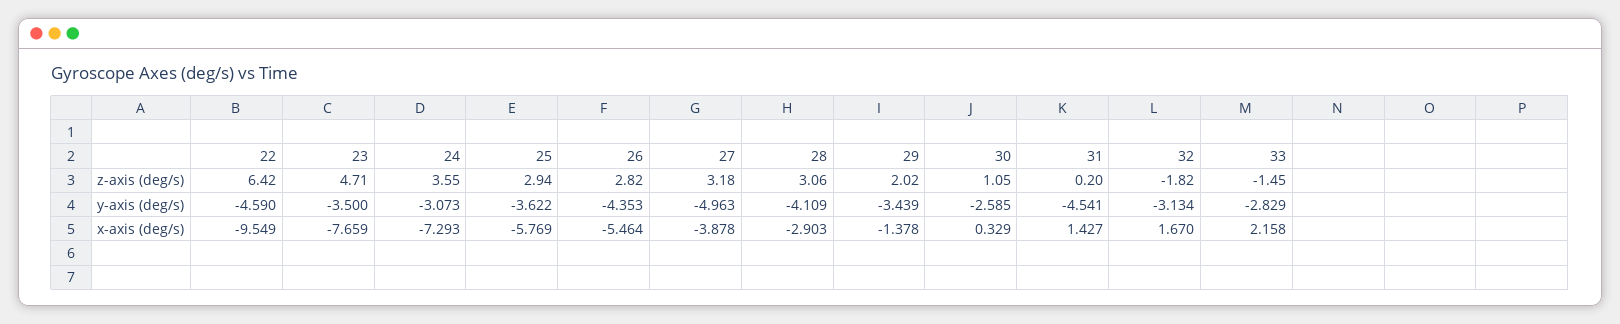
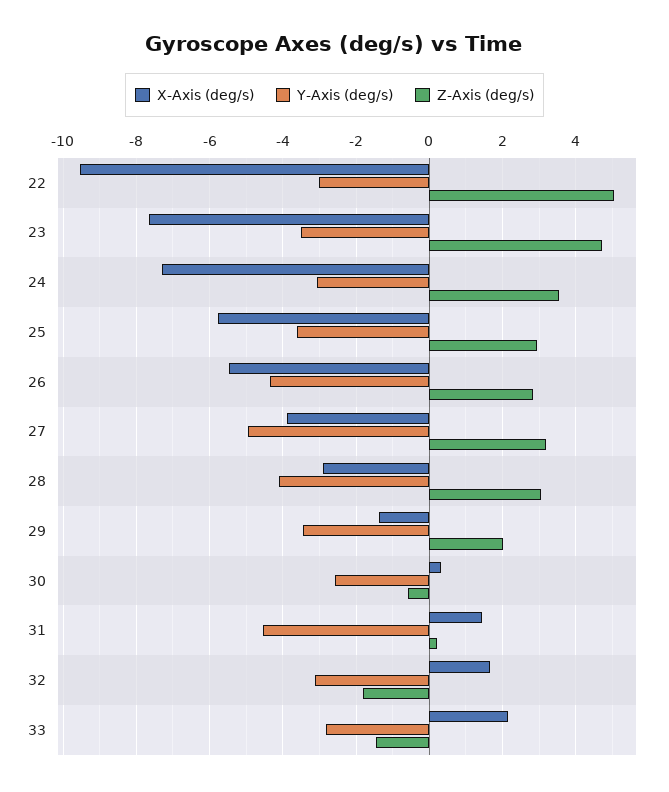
  {
    "z-axis (deg/s)": {
-     "22": 6.42,
+     "22": 5,
      "23": 4.71,
      "24": 3.55,
      "25": 2.94,
      "26": 2.82,
      "27": 3.18,
      "28": 3.06,
      "29": 2.02,
-     "30": 1.05,
+     "30": -0.6,
      "31": 0.2,
      "32": -1.82,
      "33": -1.45
    },
    "y-axis (deg/s)": {
-     "22": -4.59,
+     "22": -3,
      "23": -3.5,
      "24": -3.073,
      "25": -3.622,
      "26": -4.353,
      "27": -4.963,
      "28": -4.109,
      "29": -3.439,
      "30": -2.585,
      "31": -4.541,
      "32": -3.134,
      "33": -2.829
    },
    "x-axis (deg/s)": {
      "22": -9.549,
      "23": -7.659,
      "24": -7.293,
      "25": -5.769,
      "26": -5.464,
      "27": -3.878,
      "28": -2.903,
      "29": -1.378,
      "30": 0.329,
      "31": 1.427,
      "32": 1.67,
      "33": 2.158
    }
  }

